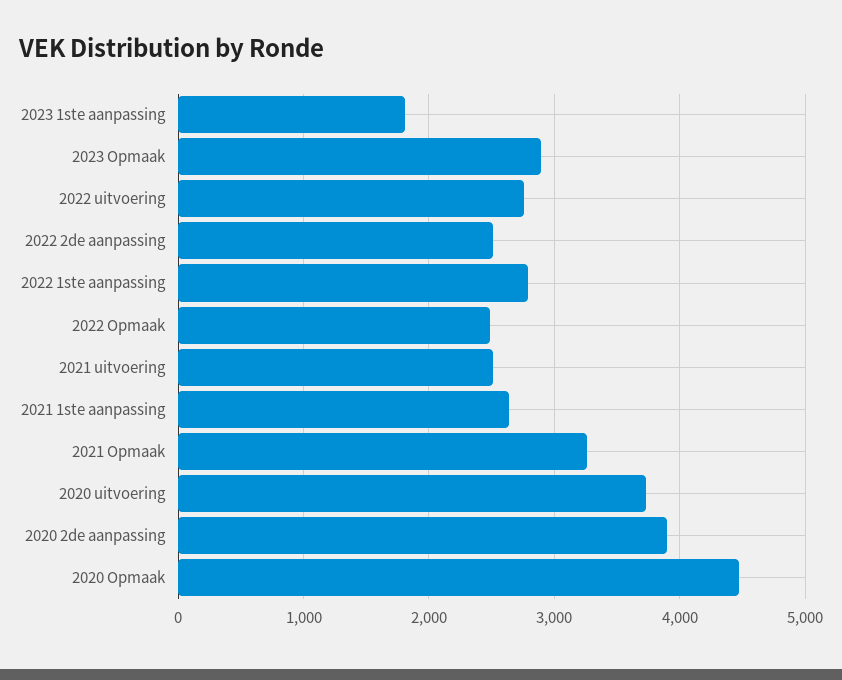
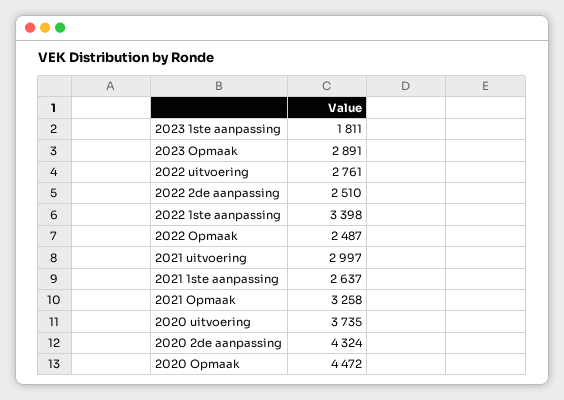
  {
    "2023 1ste aanpassing": 1811,
    "2023 Opmaak": 2891,
    "2022 uitvoering": 2761,
    "2022 2de aanpassing": 2510,
-   "2022 1ste aanpassing": 2800,
+   "2022 1ste aanpassing": 3398,
    "2022 Opmaak": 2487,
-   "2021 uitvoering": 2500,
+   "2021 uitvoering": 2997,
    "2021 1ste aanpassing": 2637,
    "2021 Opmaak": 3258,
    "2020 uitvoering": 3735,
-   "2020 2de aanpassing": 3900,
+   "2020 2de aanpassing": 4324,
    "2020 Opmaak": 4472
  }

